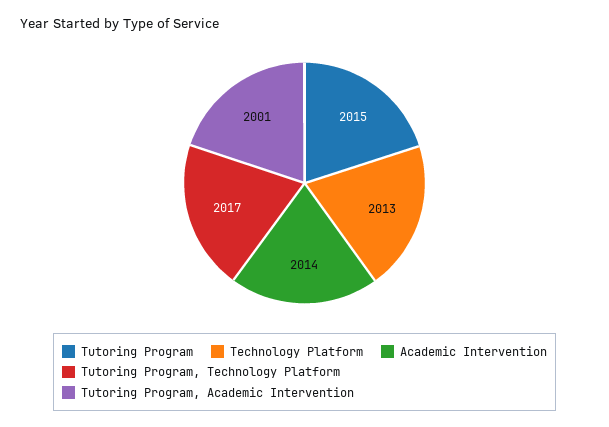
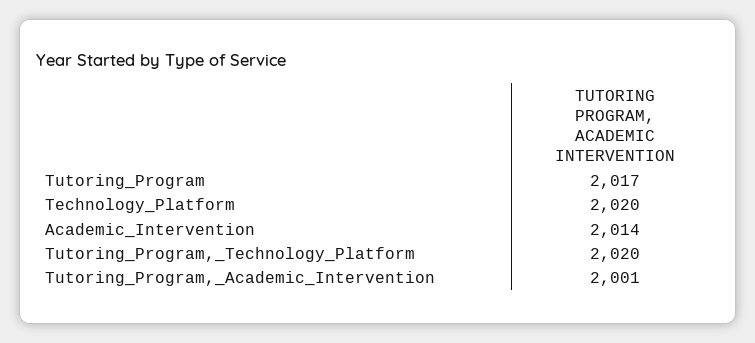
  {
-   "Tutoring Program": 2015,
+   "Tutoring Program": 2017,
-   "Technology Platform": 2013,
+   "Technology Platform": 2020,
    "Academic Intervention": 2014,
-   "Tutoring Program, Technology Platform": 2017,
+   "Tutoring Program, Technology Platform": 2020,
    "Tutoring Program, Academic Intervention": 2001
  }

